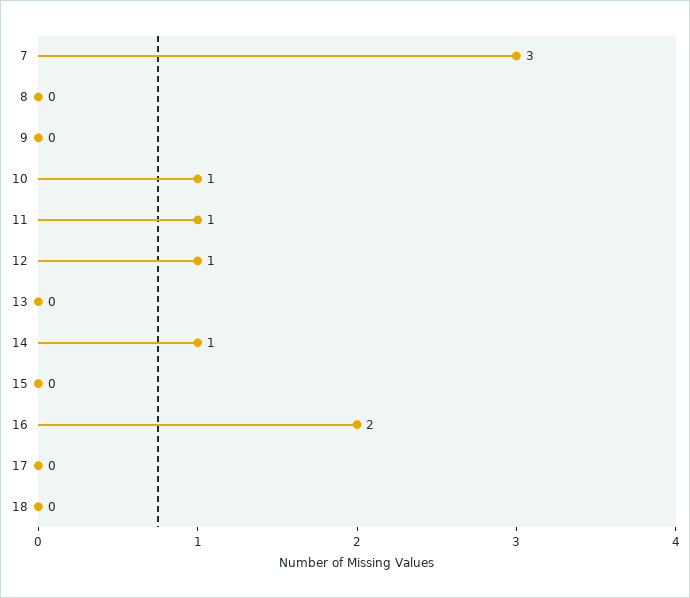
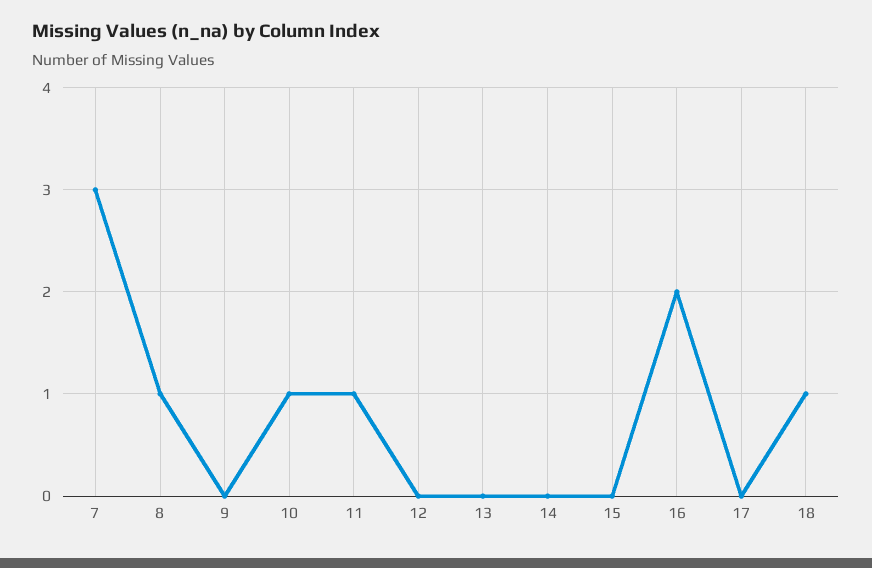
  {
    "7": 3,
-   "8": 0,
+   "8": 1,
    "9": 0,
    "10": 1,
    "11": 1,
-   "12": 1,
+   "12": 0,
    "13": 0,
-   "14": 1,
+   "14": 0,
    "15": 0,
    "16": 2,
    "17": 0,
-   "18": 0
+   "18": 1
  }

